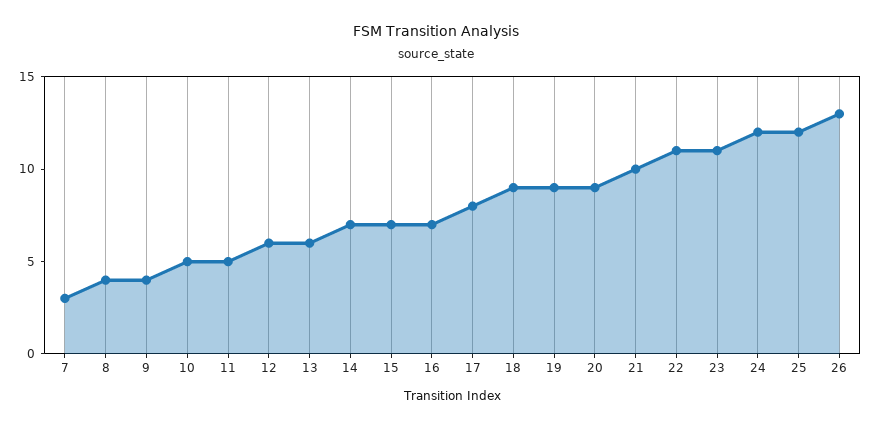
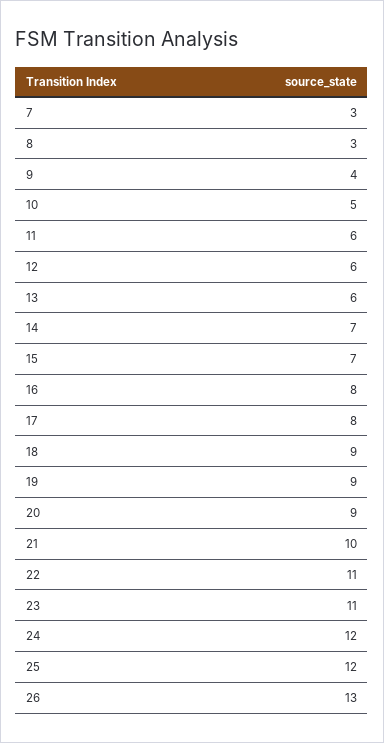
  {
    "7": 3,
-   "8": 4,
+   "8": 3,
    "9": 4,
    "10": 5,
-   "11": 5,
+   "11": 6,
    "12": 6,
    "13": 6,
    "14": 7,
    "15": 7,
-   "16": 7,
+   "16": 8,
    "17": 8,
    "18": 9,
    "19": 9,
    "20": 9,
    "21": 10,
    "22": 11,
    "23": 11,
    "24": 12,
    "25": 12,
    "26": 13
  }

